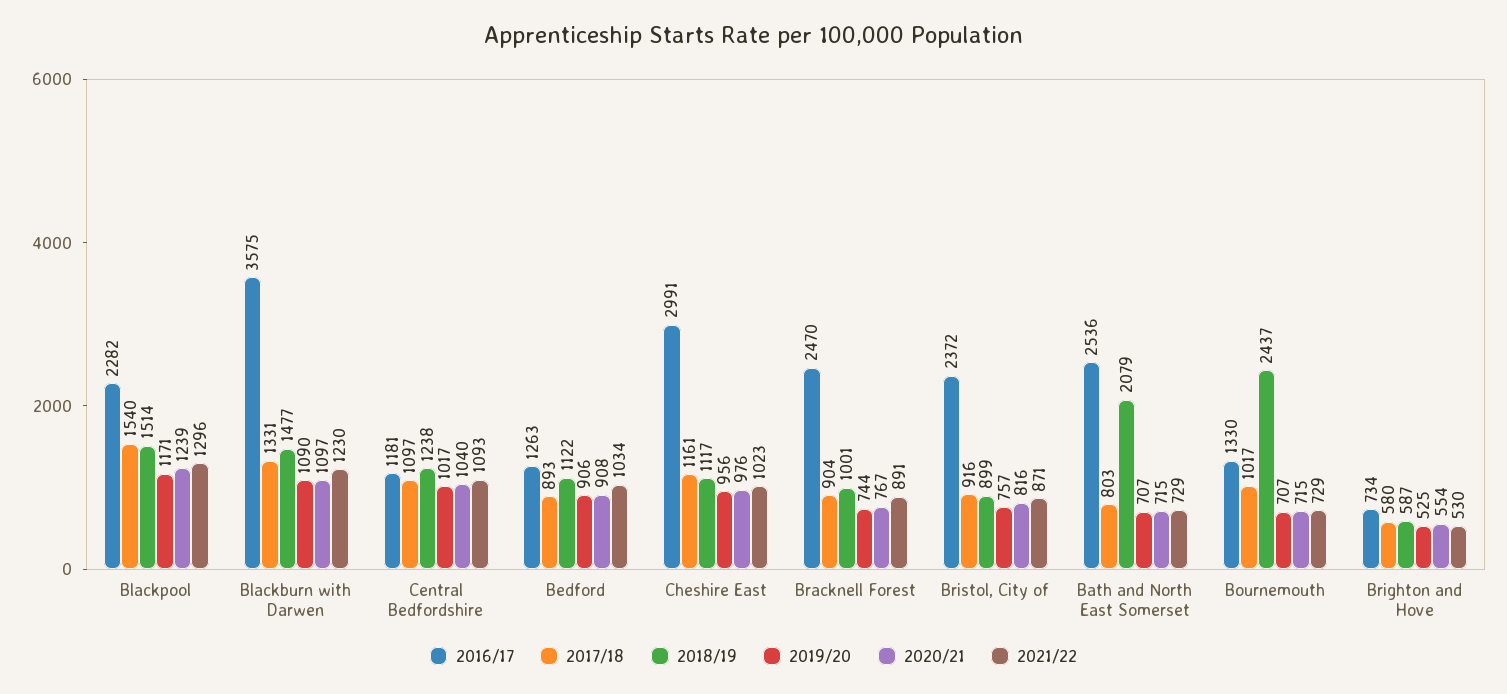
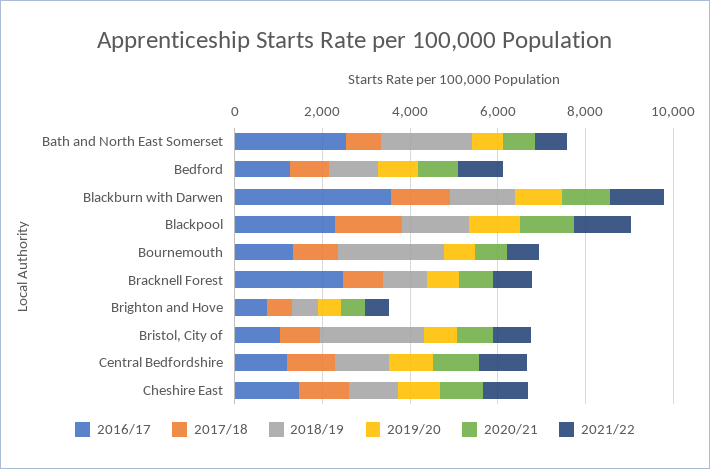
  {
    "2016/17": {
      "Blackpool": 2282,
      "Blackburn with Darwen": 3575,
      "Central Bedfordshire": 1181,
      "Bedford": 1263,
-     "Cheshire East": 2991,
+     "Cheshire East": 1500,
      "Bracknell Forest": 2470,
-     "Bristol, City of": 2372,
+     "Bristol, City of": 1000,
      "Bath and North East Somerset": 2536,
      "Bournemouth": 1330,
      "Brighton and Hove": 734
    },
    "2017/18": {
      "Blackpool": 1540,
      "Blackburn with Darwen": 1331,
      "Central Bedfordshire": 1097,
      "Bedford": 893,
      "Cheshire East": 1161,
      "Bracknell Forest": 904,
      "Bristol, City of": 916,
      "Bath and North East Somerset": 803,
      "Bournemouth": 1017,
      "Brighton and Hove": 580
    },
    "2018/19": {
      "Blackpool": 1514,
      "Blackburn with Darwen": 1477,
      "Central Bedfordshire": 1238,
      "Bedford": 1122,
      "Cheshire East": 1117,
      "Bracknell Forest": 1001,
-     "Bristol, City of": 899,
+     "Bristol, City of": 2500,
      "Bath and North East Somerset": 2079,
      "Bournemouth": 2437,
      "Brighton and Hove": 587
    },
    "2019/20": {
      "Blackpool": 1171,
      "Blackburn with Darwen": 1090,
      "Central Bedfordshire": 1017,
      "Bedford": 906,
      "Cheshire East": 956,
      "Bracknell Forest": 744,
      "Bristol, City of": 757,
      "Bath and North East Somerset": 707,
      "Bournemouth": 707,
      "Brighton and Hove": 525
    },
    "2020/21": {
      "Blackpool": 1239,
      "Blackburn with Darwen": 1097,
      "Central Bedfordshire": 1040,
      "Bedford": 908,
      "Cheshire East": 976,
      "Bracknell Forest": 767,
      "Bristol, City of": 816,
      "Bath and North East Somerset": 715,
      "Bournemouth": 715,
      "Brighton and Hove": 554
    },
    "2021/22": {
      "Blackpool": 1296,
      "Blackburn with Darwen": 1230,
      "Central Bedfordshire": 1093,
      "Bedford": 1034,
      "Cheshire East": 1023,
      "Bracknell Forest": 891,
      "Bristol, City of": 871,
      "Bath and North East Somerset": 729,
      "Bournemouth": 729,
      "Brighton and Hove": 530
    }
  }

